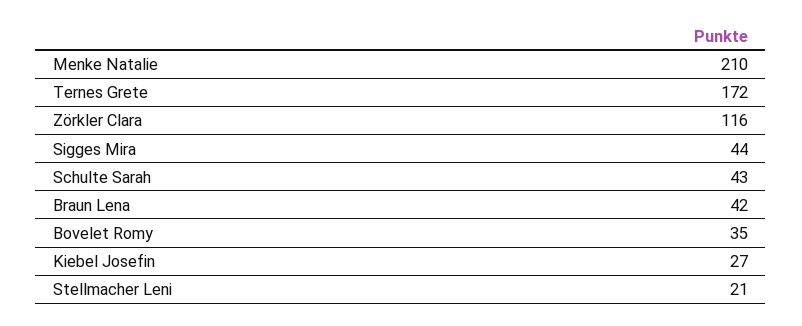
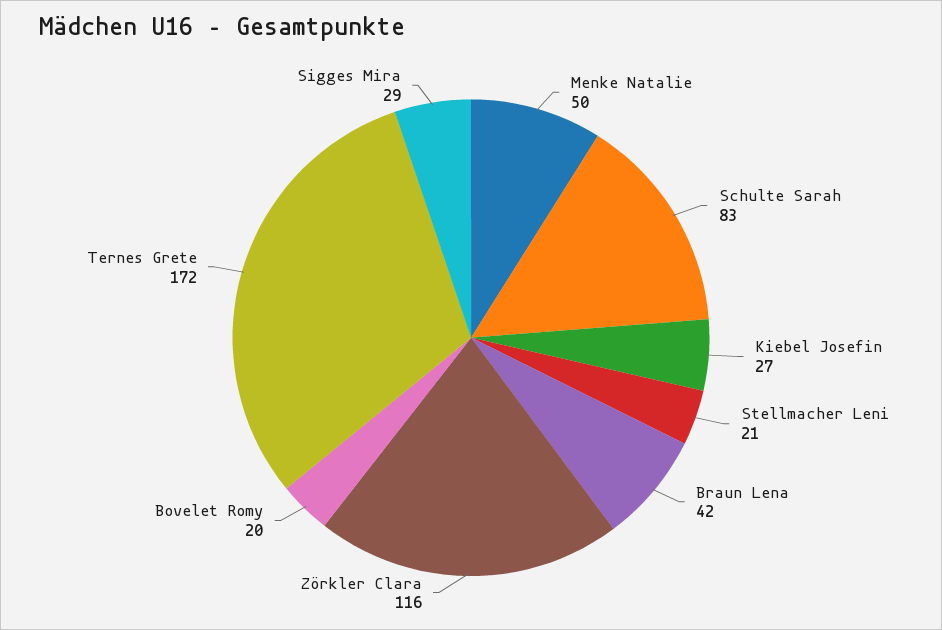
  {
-   "Menke Natalie": 210,
+   "Menke Natalie": 50,
    "Ternes Grete": 172,
    "Zörkler Clara": 116,
-   "Sigges Mira": 44,
+   "Sigges Mira": 29,
-   "Schulte Sarah": 43,
+   "Schulte Sarah": 83,
    "Braun Lena": 42,
-   "Bovelet Romy": 35,
+   "Bovelet Romy": 20,
    "Kiebel Josefin": 27,
    "Stellmacher Leni": 21
  }

